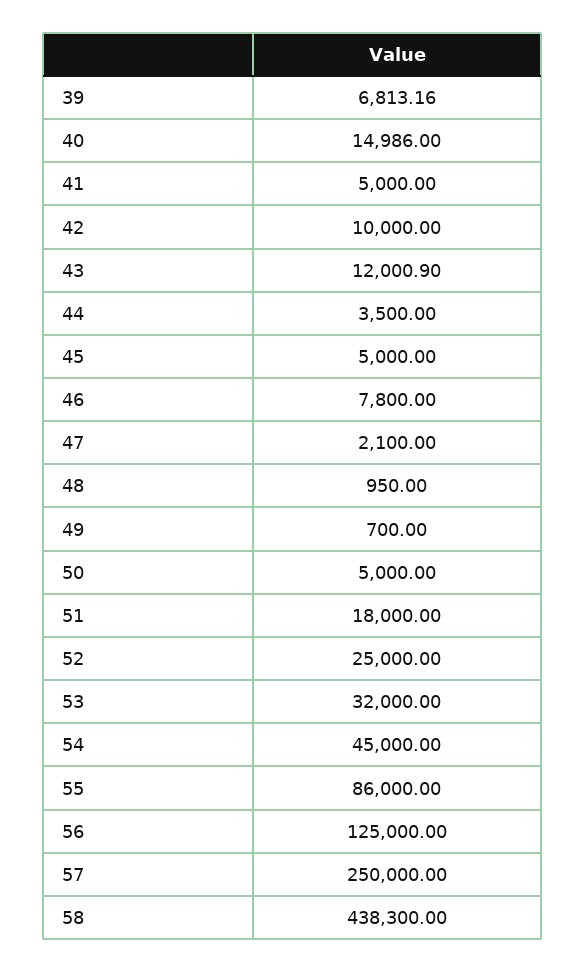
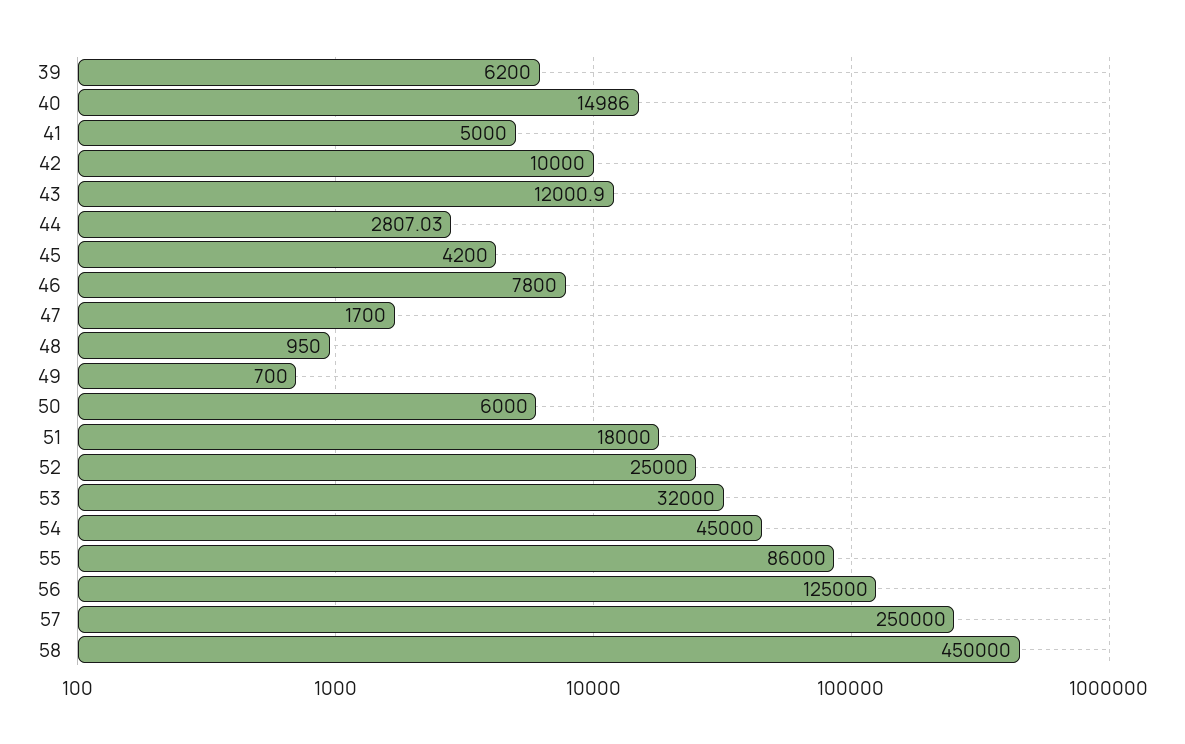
  {
-   "39": 6813.16,
+   "39": 6200,
    "40": 14986,
    "41": 5000,
    "42": 10000,
    "43": 12000.9,
-   "44": 3500,
+   "44": 2807.03,
-   "45": 5000,
+   "45": 4200,
    "46": 7800,
-   "47": 2100,
+   "47": 1700,
    "48": 950,
    "49": 700,
-   "50": 5000,
+   "50": 6000,
    "51": 18000,
    "52": 25000,
    "53": 32000,
    "54": 45000,
    "55": 86000,
    "56": 125000,
    "57": 250000,
-   "58": 438300
+   "58": 450000
  }

